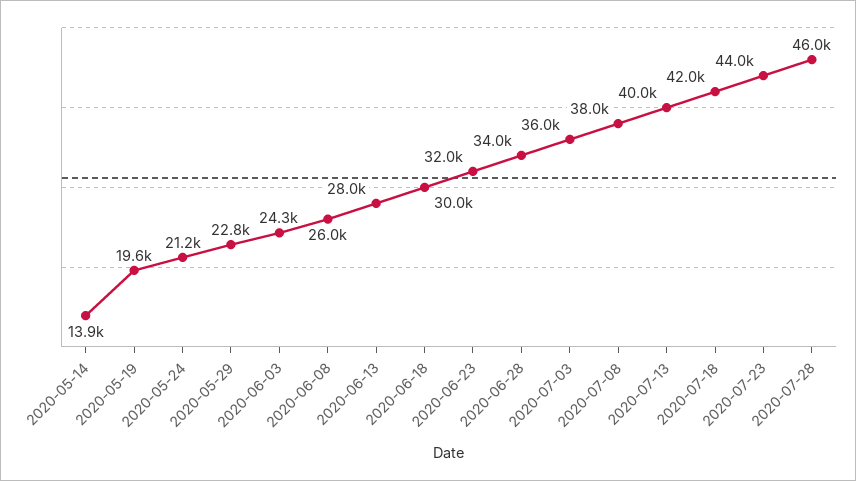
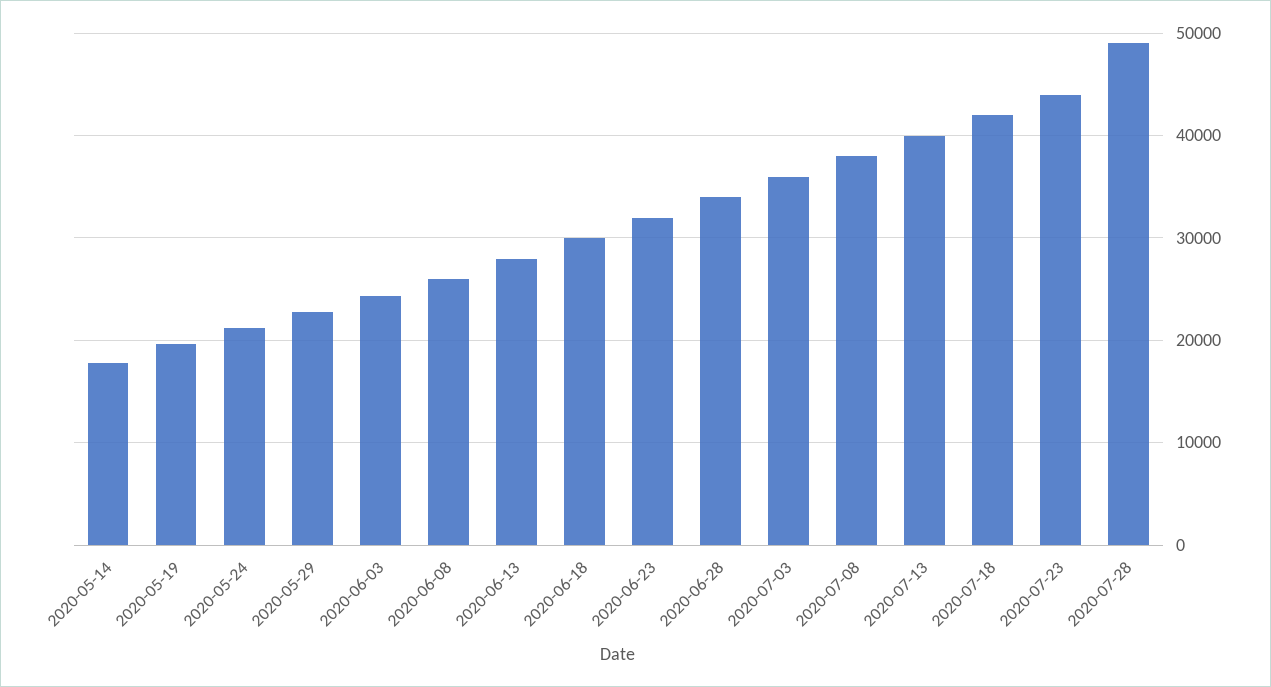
  {
-   "2020-05-14": 13900,
+   "2020-05-14": 18000,
    "2020-05-19": 19600,
    "2020-05-24": 21200,
    "2020-05-29": 22800,
    "2020-06-03": 24300,
    "2020-06-08": 26000,
    "2020-06-13": 28000,
    "2020-06-18": 30000,
    "2020-06-23": 32000,
    "2020-06-28": 34000,
    "2020-07-03": 36000,
    "2020-07-08": 38000,
    "2020-07-13": 40000,
    "2020-07-18": 42000,
    "2020-07-23": 44000,
-   "2020-07-28": 46000
+   "2020-07-28": 49000
  }

